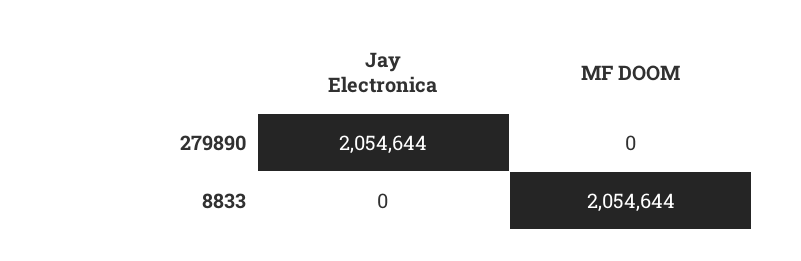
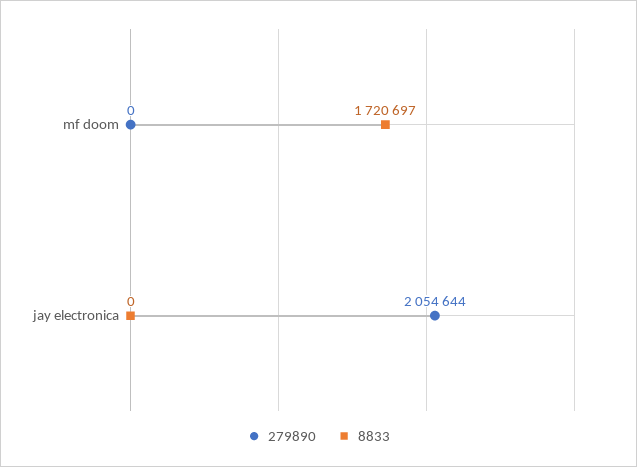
  {
    "279890": {
      "Jay Electronica": 2054644,
      "MF DOOM": 0
    },
    "8833": {
      "Jay Electronica": 0,
-     "MF DOOM": 2054644
+     "MF DOOM": 1720697
    }
  }

